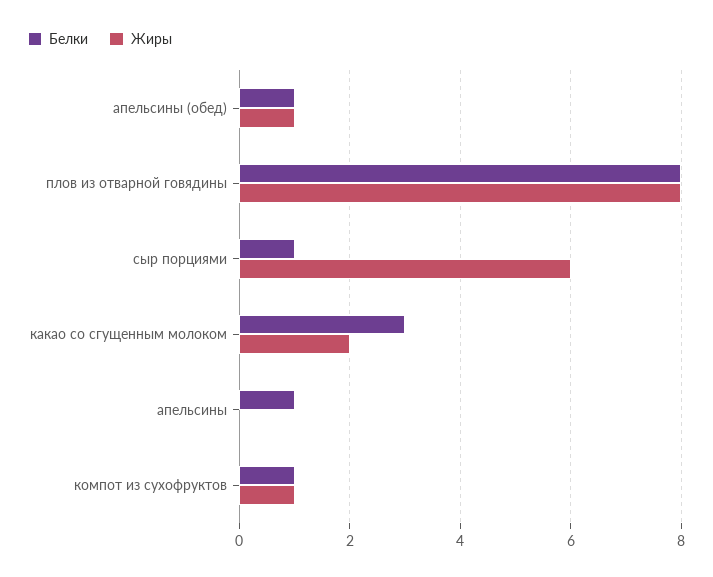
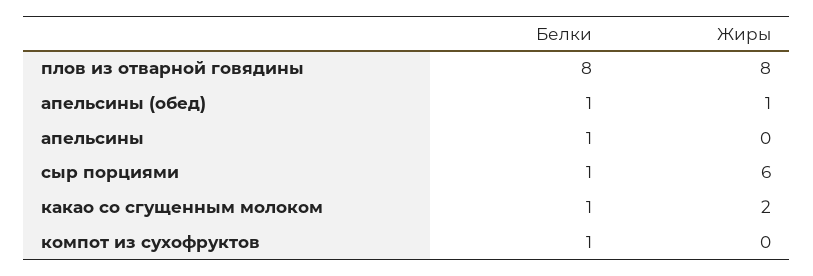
  {
    "Белки": {
      "апельсины (обед)": 1,
      "плов из отварной говядины": 8,
      "сыр порциями": 1,
-     "какао со сгущенным молоком": 3,
+     "какао со сгущенным молоком": 1,
      "апельсины": 1,
      "компот из сухофруктов": 1
    },
    "Жиры": {
      "апельсины (обед)": 1,
      "плов из отварной говядины": 8,
      "сыр порциями": 6,
      "какао со сгущенным молоком": 2,
      "апельсины": 0,
-     "компот из сухофруктов": 1
+     "компот из сухофруктов": 0
    }
  }

